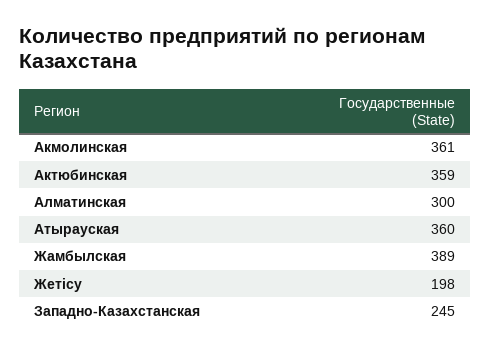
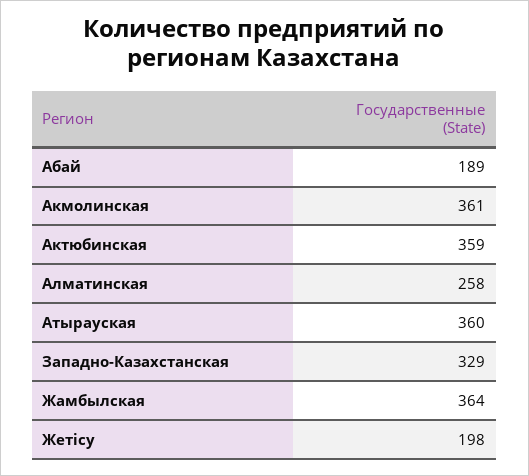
  {
    "Акмолинская": 361,
    "Актюбинская": 359,
-   "Алматинская": 300,
+   "Алматинская": 258,
    "Атырауская": 360,
-   "Жамбылская": 389,
+   "Жамбылская": 364,
    "Жетісу": 198,
-   "Западно-Казахстанская": 245
+   "Западно-Казахстанская": 329,
+   "Абай": 189
  }

